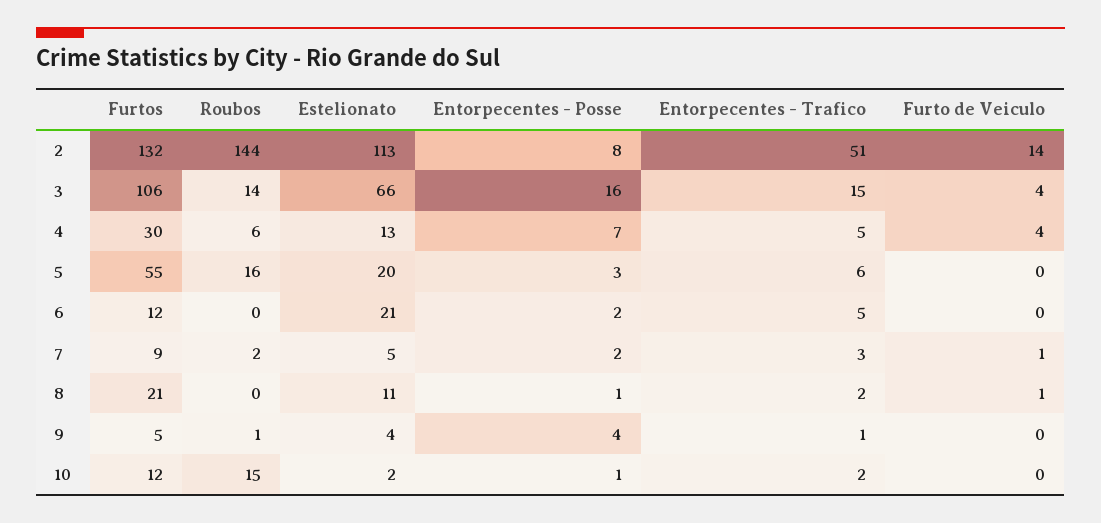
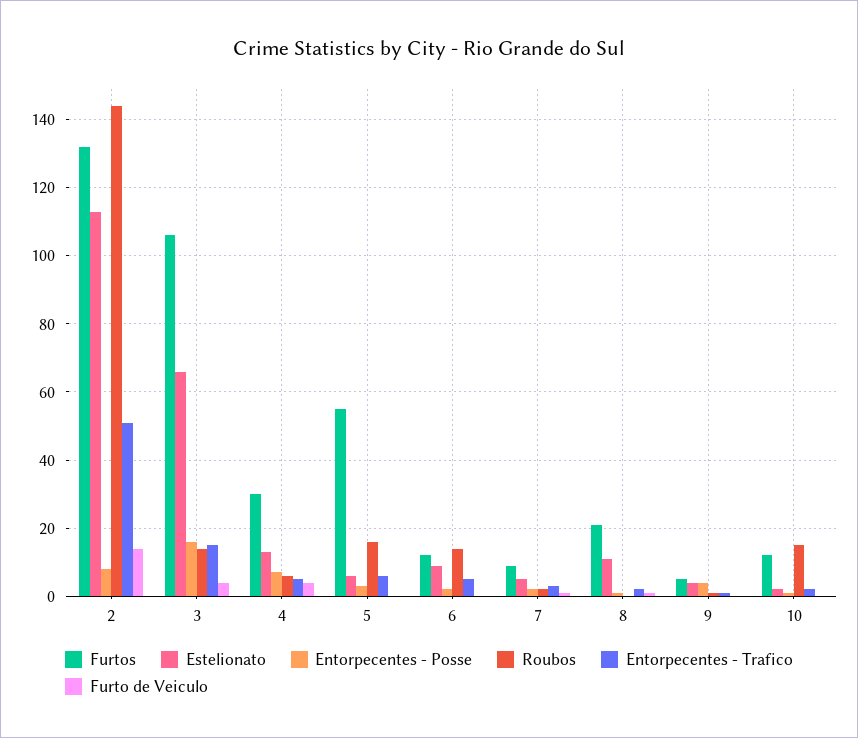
  {
    "Furtos": {
      "2": 132,
      "3": 106,
      "4": 30,
      "5": 55,
      "6": 12,
      "7": 9,
      "8": 21,
      "9": 5,
      "10": 12
    },
    "Roubos": {
      "2": 144,
      "3": 14,
      "4": 6,
      "5": 16,
-     "6": 0,
+     "6": 15,
      "7": 2,
      "8": 0,
      "9": 1,
      "10": 15
    },
    "Estelionato": {
      "2": 113,
      "3": 66,
      "4": 13,
-     "5": 20,
+     "5": 5,
-     "6": 21,
+     "6": 10,
      "7": 5,
      "8": 11,
      "9": 4,
      "10": 2
    },
    "Entorpecentes - Posse": {
      "2": 8,
      "3": 16,
      "4": 7,
      "5": 3,
      "6": 2,
      "7": 2,
      "8": 1,
      "9": 4,
      "10": 1
    },
    "Entorpecentes - Trafico": {
      "2": 51,
      "3": 15,
      "4": 5,
      "5": 6,
      "6": 5,
      "7": 3,
      "8": 2,
      "9": 1,
      "10": 2
    },
    "Furto de Veiculo": {
      "2": 14,
      "3": 4,
      "4": 4,
      "5": 0,
      "6": 0,
      "7": 1,
      "8": 1,
      "9": 0,
      "10": 0
    }
  }

